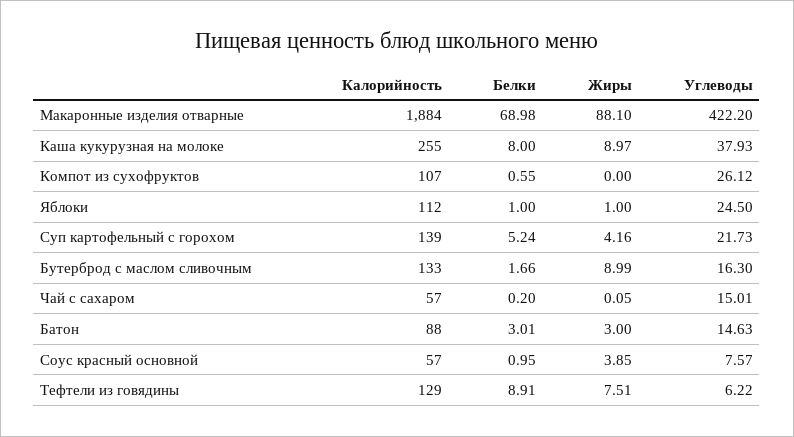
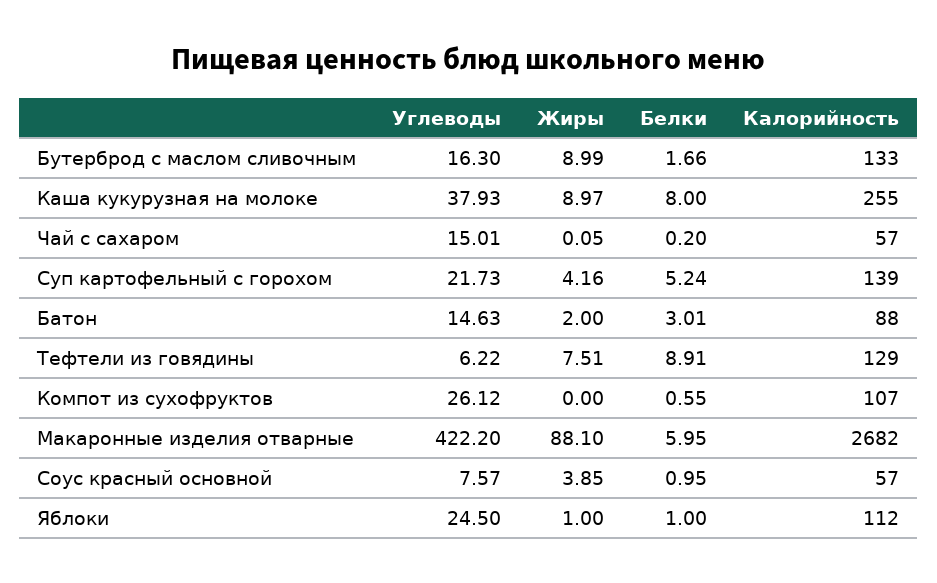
  {
    "Калорийность": {
-     "Макаронные изделия отварные": 1884,
+     "Макаронные изделия отварные": 2682,
      "Каша кукурузная на молоке": 255,
      "Компот из сухофруктов": 107,
      "Яблоки": 112,
      "Суп картофельный с горохом": 139,
      "Бутерброд с маслом сливочным": 133,
      "Чай с сахаром": 57,
      "Батон": 88,
      "Соус красный основной": 57,
      "Тефтели из говядины": 129
    },
    "Белки": {
-     "Макаронные изделия отварные": 68.98,
+     "Макаронные изделия отварные": 5.95,
      "Каша кукурузная на молоке": 8,
      "Компот из сухофруктов": 0.55,
      "Яблоки": 1,
      "Суп картофельный с горохом": 5.24,
      "Бутерброд с маслом сливочным": 1.66,
      "Чай с сахаром": 0.2,
      "Батон": 3.01,
      "Соус красный основной": 0.95,
      "Тефтели из говядины": 8.91
    },
    "Жиры": {
      "Макаронные изделия отварные": 88.1,
      "Каша кукурузная на молоке": 8.97,
      "Компот из сухофруктов": 0,
      "Яблоки": 1,
      "Суп картофельный с горохом": 4.16,
      "Бутерброд с маслом сливочным": 8.99,
      "Чай с сахаром": 0.05,
-     "Батон": 3,
+     "Батон": 2,
      "Соус красный основной": 3.85,
      "Тефтели из говядины": 7.51
    },
    "Углеводы": {
      "Макаронные изделия отварные": 422.2,
      "Каша кукурузная на молоке": 37.93,
      "Компот из сухофруктов": 26.12,
      "Яблоки": 24.5,
      "Суп картофельный с горохом": 21.73,
      "Бутерброд с маслом сливочным": 16.3,
      "Чай с сахаром": 15.01,
      "Батон": 14.63,
      "Соус красный основной": 7.57,
      "Тефтели из говядины": 6.22
    }
  }

